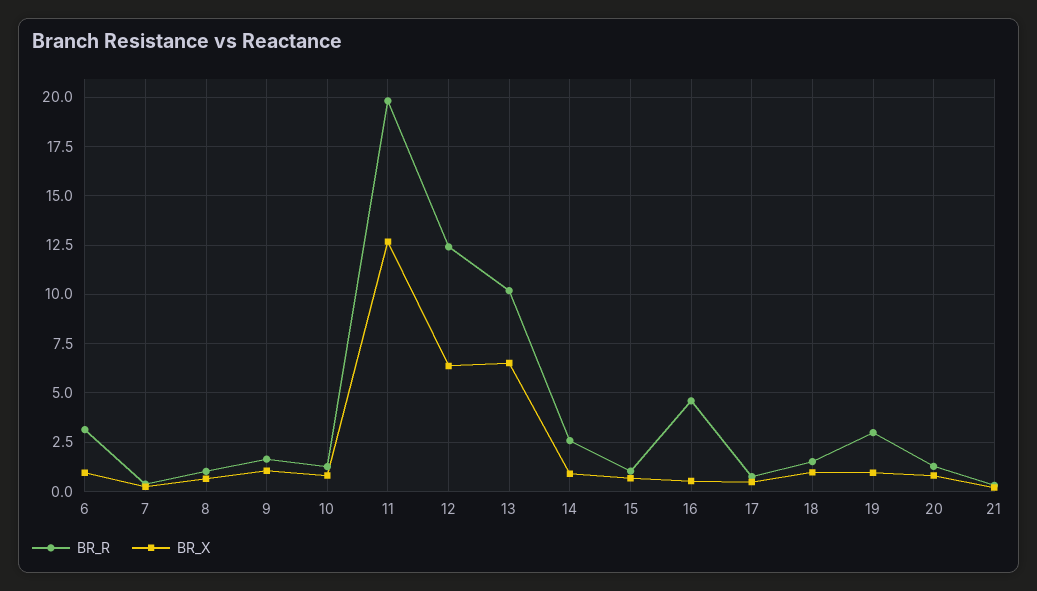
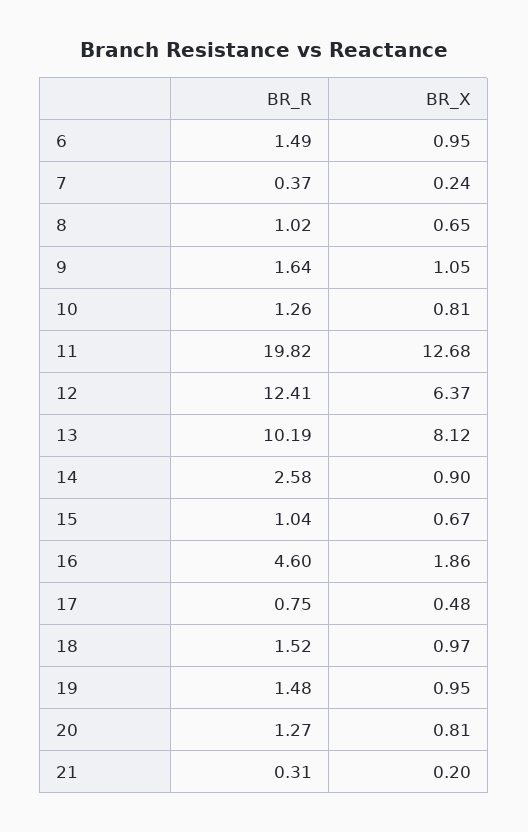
  {
    "BR_R": {
-     "6": 3,
+     "6": 1.49,
      "7": 0.37,
      "8": 1.02,
      "9": 1.64,
      "10": 1.26,
      "11": 19.82,
      "12": 12.41,
      "13": 10.19,
      "14": 2.58,
      "15": 1.04,
      "16": 4.6,
      "17": 0.75,
      "18": 1.52,
-     "19": 3,
+     "19": 1.48,
      "20": 1.27,
      "21": 0.31
    },
    "BR_X": {
      "6": 0.95,
      "7": 0.24,
      "8": 0.65,
      "9": 1.05,
      "10": 0.81,
      "11": 12.68,
      "12": 6.37,
-     "13": 6.5,
+     "13": 8.12,
      "14": 0.9,
      "15": 0.67,
-     "16": 0.5,
+     "16": 1.86,
      "17": 0.48,
      "18": 0.97,
      "19": 0.95,
      "20": 0.81,
      "21": 0.2
    }
  }

